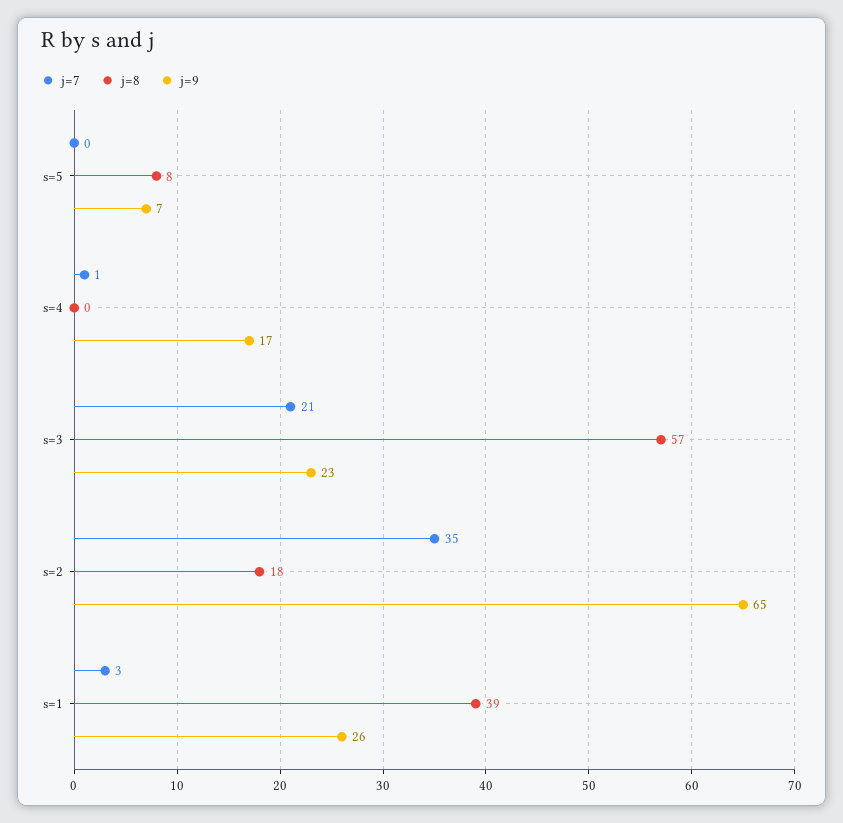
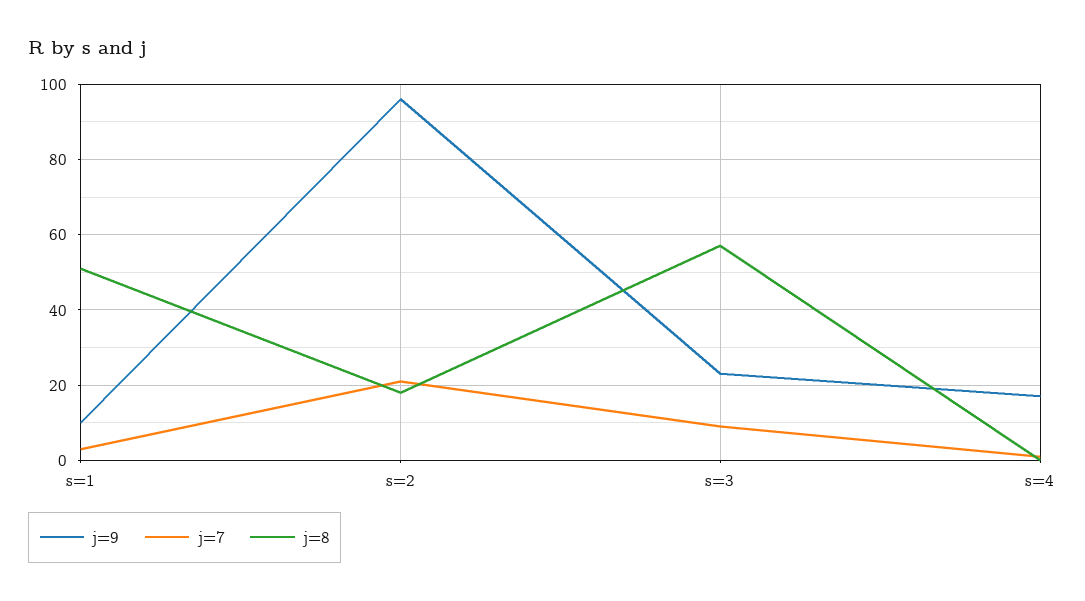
  {
    "j=7": {
-     "s=5": 0,
      "s=4": 1,
-     "s=3": 21,
+     "s=3": 10,
-     "s=2": 35,
+     "s=2": 20,
      "s=1": 3
    },
    "j=8": {
-     "s=5": 8,
      "s=4": 0,
      "s=3": 57,
      "s=2": 18,
-     "s=1": 39
+     "s=1": 50
    },
    "j=9": {
-     "s=5": 7,
      "s=4": 17,
      "s=3": 23,
-     "s=2": 65,
+     "s=2": 95,
-     "s=1": 26
+     "s=1": 10
    }
  }

